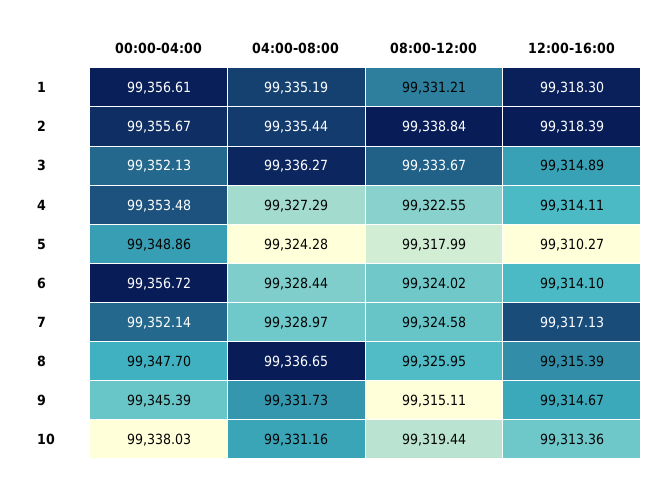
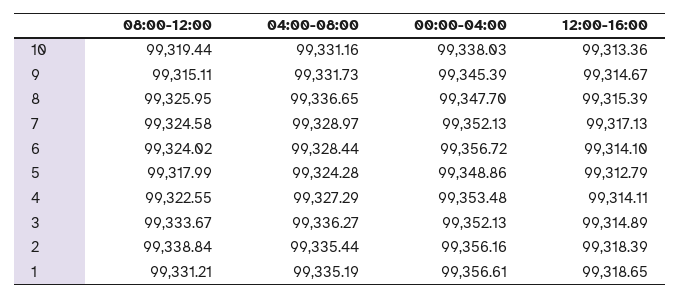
  {
    "00:00-04:00": {
      "1": 99356.61,
-     "2": 99355.67,
+     "2": 99356.16,
      "3": 99352.13,
      "4": 99353.48,
      "5": 99348.86,
      "6": 99356.72,
-     "7": 99352.14,
+     "7": 99352.13,
      "8": 99347.7,
      "9": 99345.39,
      "10": 99338.03
    },
    "04:00-08:00": {
      "1": 99335.19,
      "2": 99335.44,
      "3": 99336.27,
      "4": 99327.29,
      "5": 99324.28,
      "6": 99328.44,
      "7": 99328.97,
      "8": 99336.65,
      "9": 99331.73,
      "10": 99331.16
    },
    "08:00-12:00": {
      "1": 99331.21,
      "2": 99338.84,
      "3": 99333.67,
      "4": 99322.55,
      "5": 99317.99,
      "6": 99324.02,
      "7": 99324.58,
      "8": 99325.95,
      "9": 99315.11,
      "10": 99319.44
    },
    "12:00-16:00": {
-     "1": 99318.3,
+     "1": 99318.65,
      "2": 99318.39,
      "3": 99314.89,
      "4": 99314.11,
-     "5": 99310.27,
+     "5": 99312.79,
      "6": 99314.1,
      "7": 99317.13,
      "8": 99315.39,
      "9": 99314.67,
      "10": 99313.36
    }
  }

